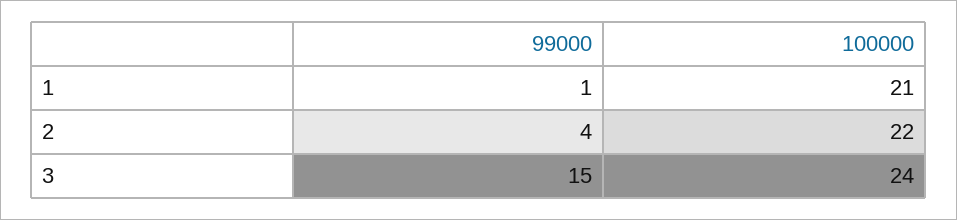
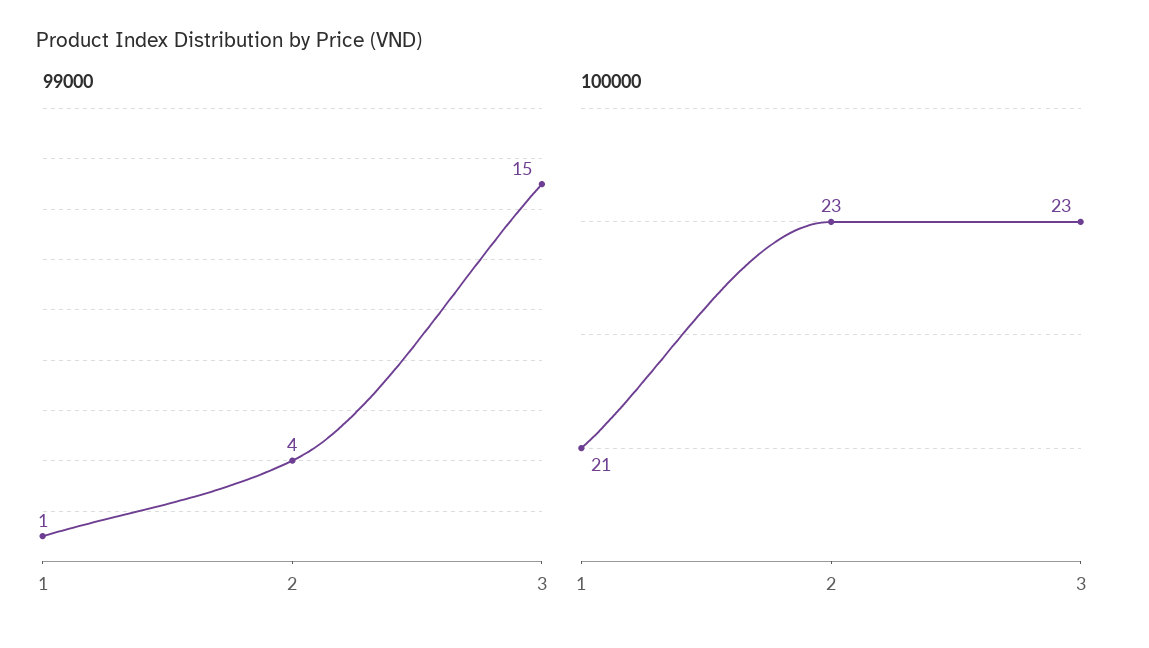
  {
    "99000": {
      "1": 1,
      "2": 4,
      "3": 15
    },
    "100000": {
      "1": 21,
-     "2": 22,
+     "2": 23,
-     "3": 24
+     "3": 23
    }
  }

